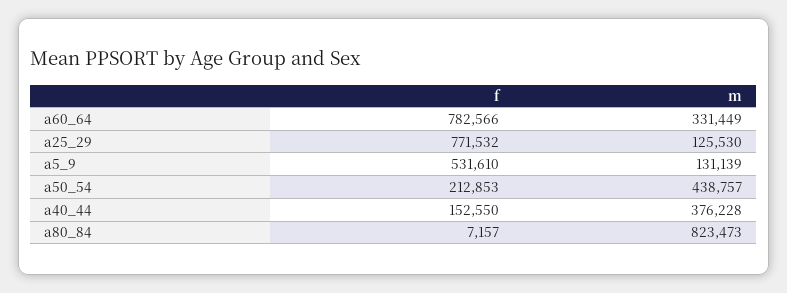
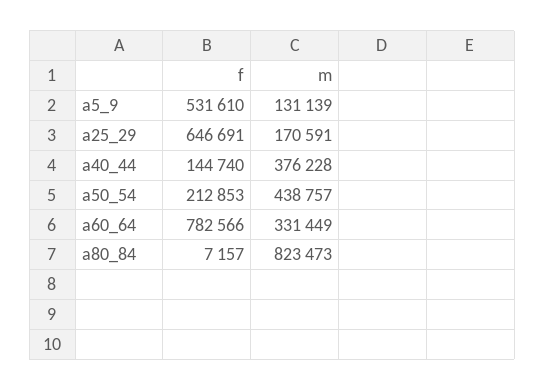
  {
    "f": {
      "a60_64": 782566,
-     "a25_29": 771532,
+     "a25_29": 646691,
      "a5_9": 531610,
      "a50_54": 212853,
-     "a40_44": 152550,
+     "a40_44": 144740,
      "a80_84": 7157
    },
    "m": {
      "a60_64": 331449,
-     "a25_29": 125530,
+     "a25_29": 170591,
      "a5_9": 131139,
      "a50_54": 438757,
      "a40_44": 376228,
      "a80_84": 823473
    }
  }

